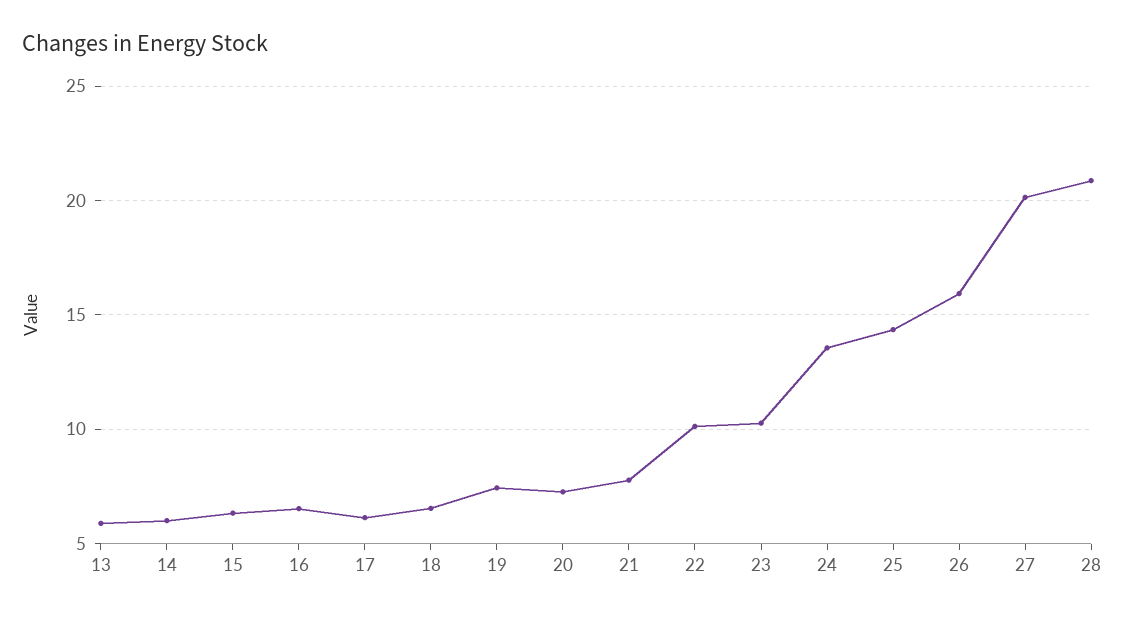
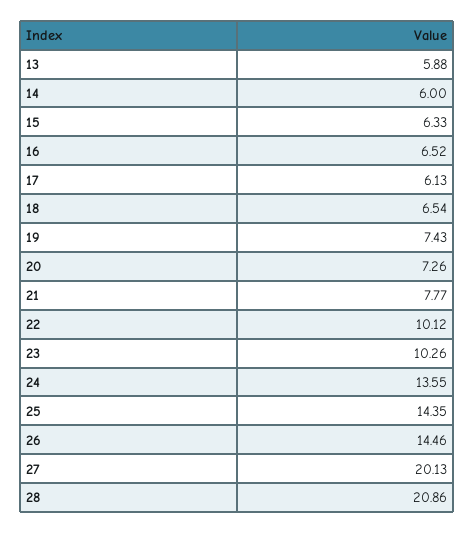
  {
    "13": 5.88,
    "14": 6,
    "15": 6.33,
    "16": 6.52,
    "17": 6.13,
    "18": 6.54,
    "19": 7.43,
    "20": 7.26,
    "21": 7.77,
    "22": 10.12,
    "23": 10.26,
    "24": 13.55,
    "25": 14.35,
-   "26": 16,
+   "26": 14.46,
    "27": 20.13,
    "28": 20.86
  }

